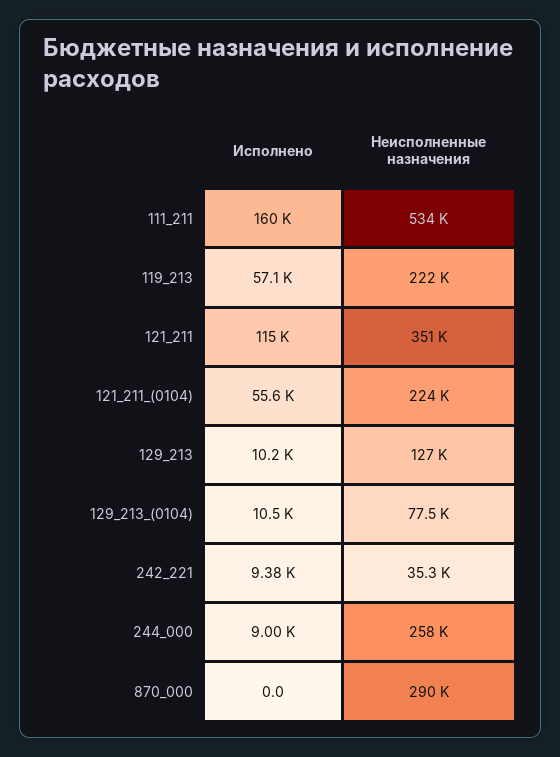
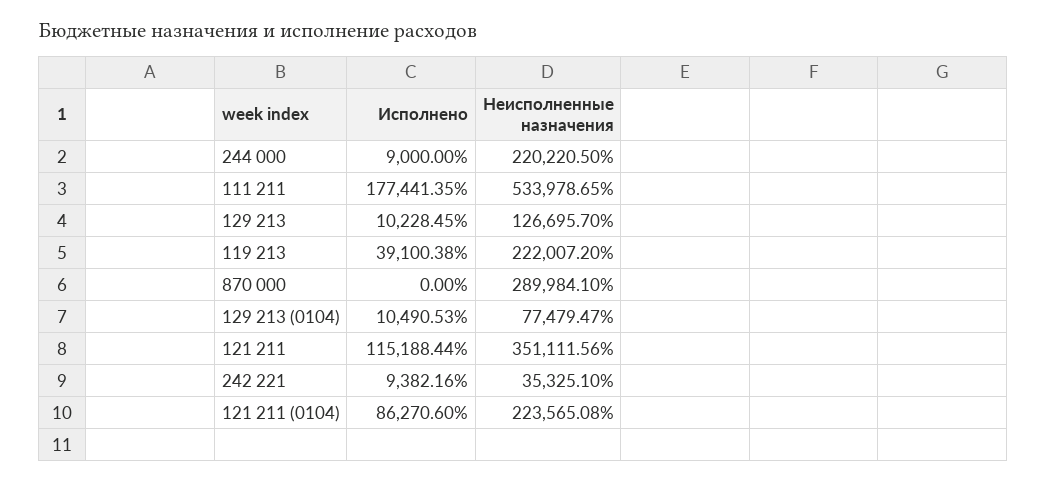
  {
    "Исполнено": {
-     "111_211": 160000,
+     "111_211": 177441.35,
-     "119_213": 57100,
+     "119_213": 39100.38,
      "121_211": 115188.44,
-     "121_211_(0104)": 55600,
+     "121_211_(0104)": 86270.6,
      "129_213": 10228.45,
      "129_213_(0104)": 10490.53,
      "242_221": 9382.16,
      "244_000": 9000,
      "870_000": 0
    },
    "Неисполненные назначения": {
      "111_211": 533978.65,
      "119_213": 222007.2,
      "121_211": 351111.56,
      "121_211_(0104)": 223565.08,
      "129_213": 126695.7,
      "129_213_(0104)": 77479.47,
      "242_221": 35325.1,
-     "244_000": 258000,
+     "244_000": 220220.5,
      "870_000": 289984.1
    }
  }

